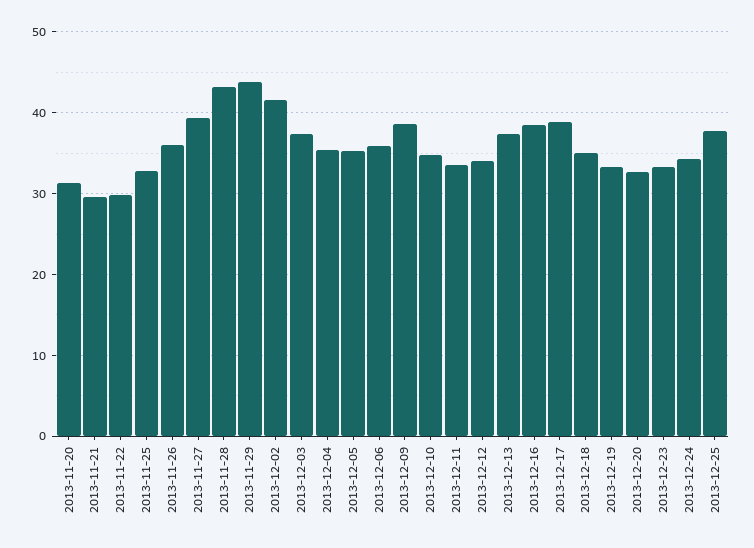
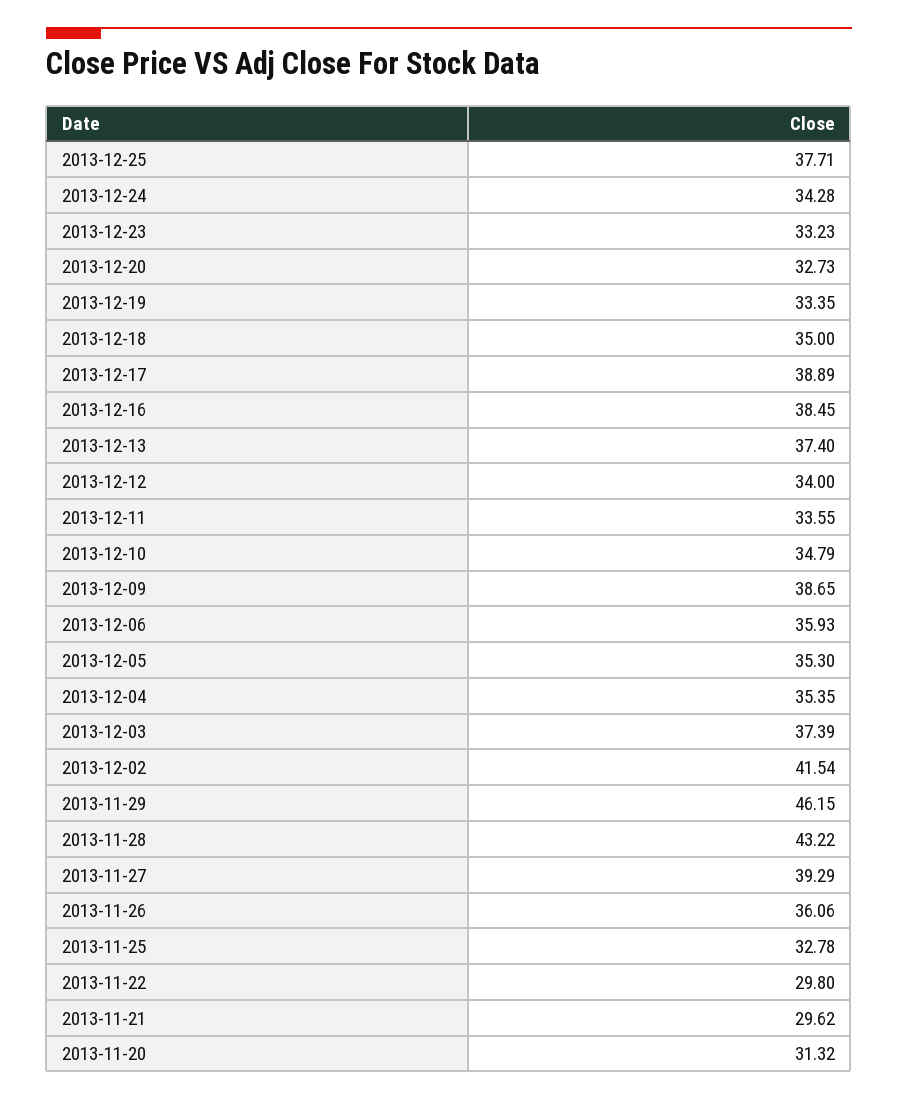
  {
    "2013-11-20": 31.32,
    "2013-11-21": 29.62,
    "2013-11-22": 29.8,
    "2013-11-25": 32.78,
    "2013-11-26": 36.06,
    "2013-11-27": 39.29,
    "2013-11-28": 43.22,
-   "2013-11-29": 44,
+   "2013-11-29": 46.15,
    "2013-12-02": 41.54,
    "2013-12-03": 37.39,
    "2013-12-04": 35.35,
    "2013-12-05": 35.3,
    "2013-12-06": 35.93,
    "2013-12-09": 38.65,
    "2013-12-10": 34.79,
    "2013-12-11": 33.55,
    "2013-12-12": 34,
    "2013-12-13": 37.4,
    "2013-12-16": 38.45,
    "2013-12-17": 38.89,
    "2013-12-18": 35,
    "2013-12-19": 33.35,
    "2013-12-20": 32.73,
    "2013-12-23": 33.23,
    "2013-12-24": 34.28,
    "2013-12-25": 37.71
  }

